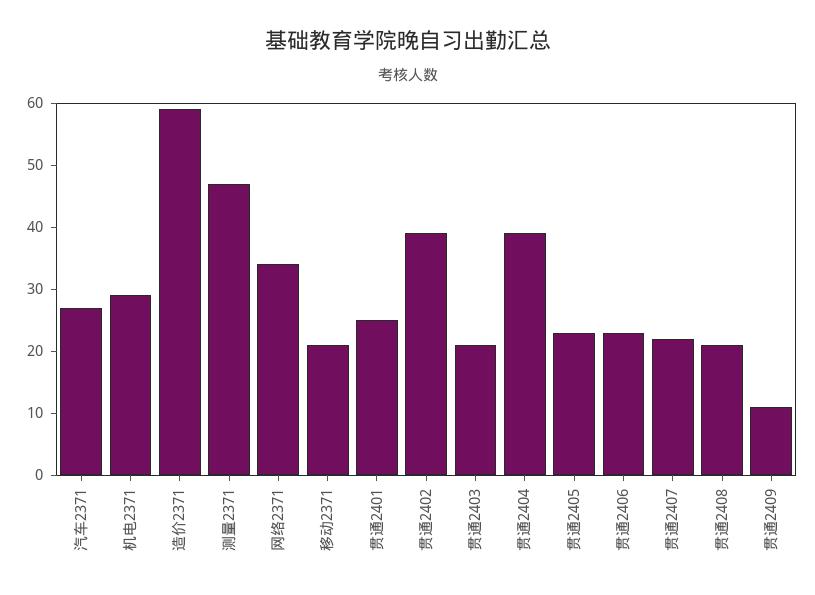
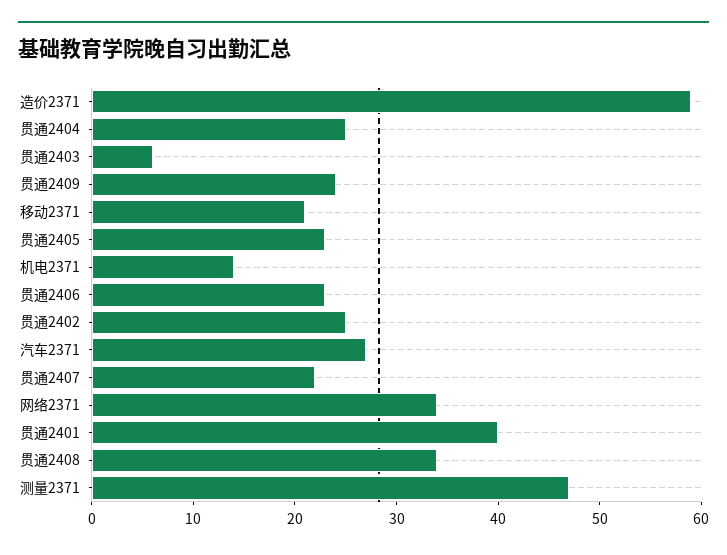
  {
    "汽车2371": 27,
-   "机电2371": 30,
+   "机电2371": 14,
    "造价2371": 59,
    "测量2371": 47,
    "网络2371": 34,
    "移动2371": 21,
-   "贯通2401": 25,
+   "贯通2401": 40,
-   "贯通2402": 40,
+   "贯通2402": 25,
-   "贯通2403": 20,
+   "贯通2403": 6,
-   "贯通2404": 40,
+   "贯通2404": 25,
    "贯通2405": 23,
    "贯通2406": 23,
    "贯通2407": 22,
-   "贯通2408": 20,
+   "贯通2408": 34,
-   "贯通2409": 10
+   "贯通2409": 24
  }

